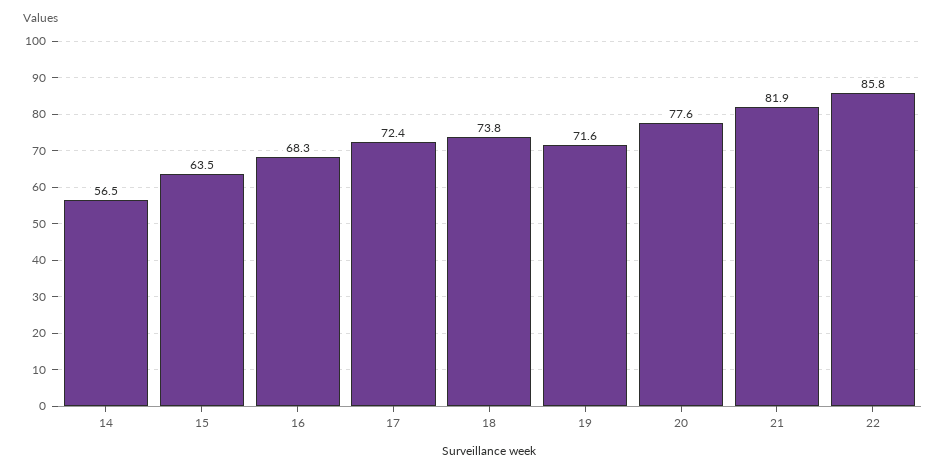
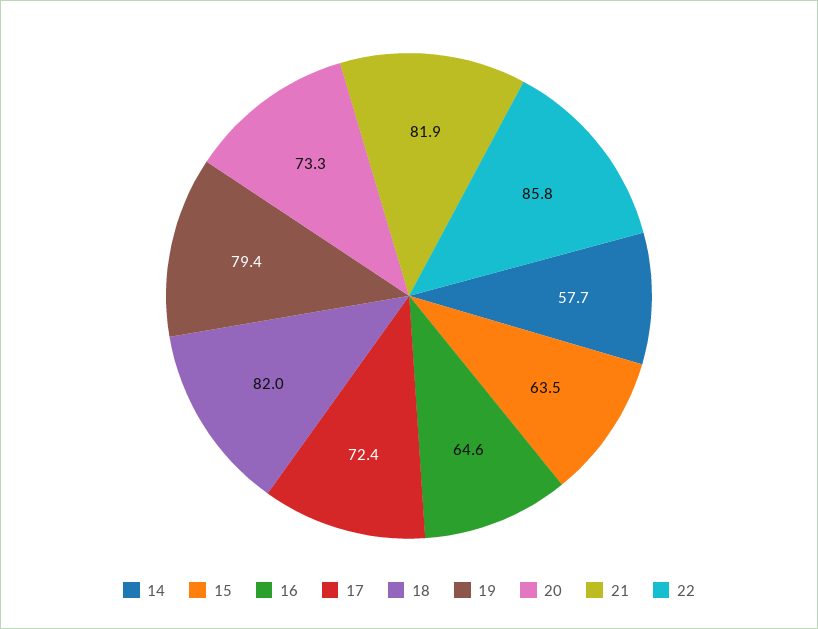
  {
-   "14": 56.5,
+   "14": 57.7,
    "15": 63.5,
-   "16": 68.3,
+   "16": 64.6,
    "17": 72.4,
-   "18": 73.8,
+   "18": 82,
-   "19": 71.6,
+   "19": 79.4,
-   "20": 77.6,
+   "20": 73.3,
    "21": 81.9,
    "22": 85.8
  }

